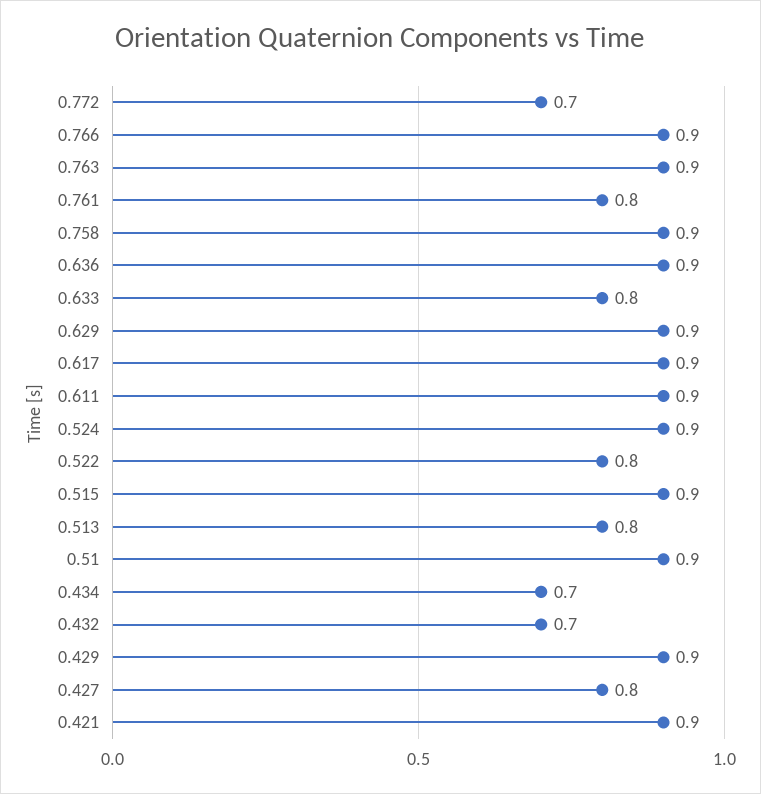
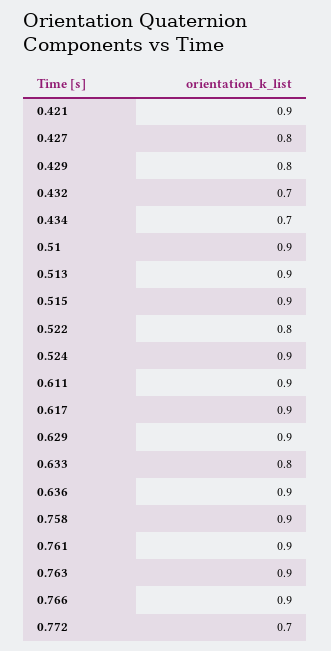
  {
    "0.772": 0.7,
    "0.766": 0.9,
    "0.763": 0.9,
-   "0.761": 0.8,
+   "0.761": 0.9,
    "0.758": 0.9,
    "0.636": 0.9,
    "0.633": 0.8,
    "0.629": 0.9,
    "0.617": 0.9,
    "0.611": 0.9,
    "0.524": 0.9,
    "0.522": 0.8,
    "0.515": 0.9,
-   "0.513": 0.8,
+   "0.513": 0.9,
    "0.51": 0.9,
    "0.434": 0.7,
    "0.432": 0.7,
-   "0.429": 0.9,
+   "0.429": 0.8,
    "0.427": 0.8,
    "0.421": 0.9
  }

